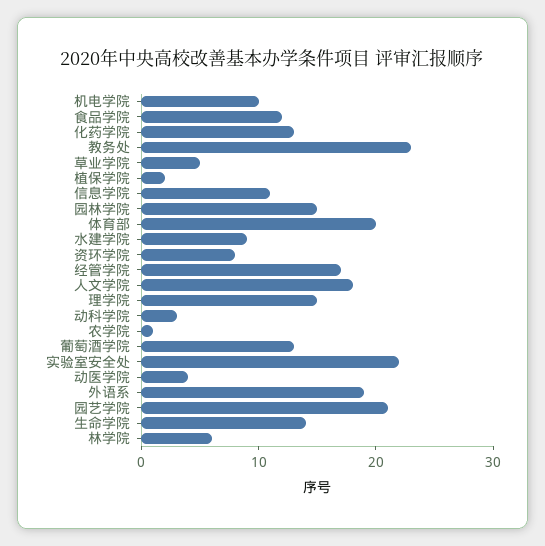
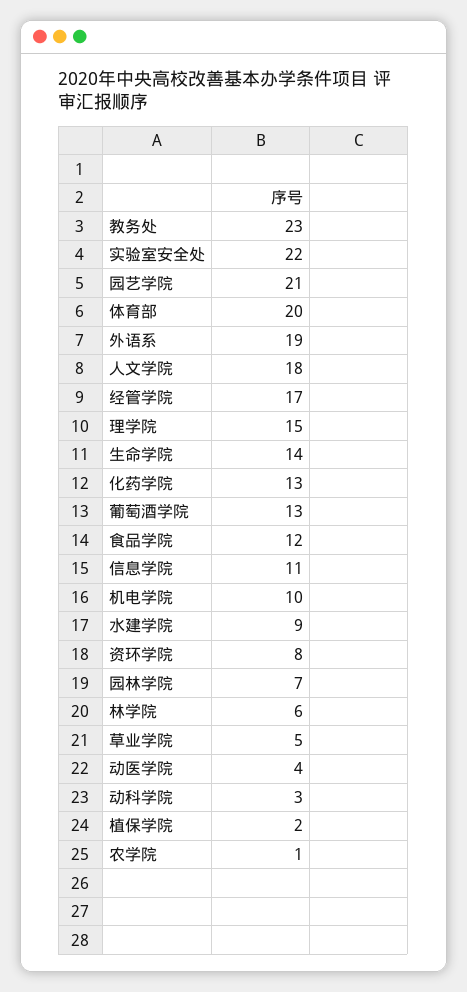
  {
    "机电学院": 10,
    "食品学院": 12,
    "化药学院": 13,
    "教务处": 23,
    "草业学院": 5,
    "植保学院": 2,
    "信息学院": 11,
-   "园林学院": 15,
+   "园林学院": 7,
    "体育部": 20,
    "水建学院": 9,
    "资环学院": 8,
    "经管学院": 17,
    "人文学院": 18,
    "理学院": 15,
    "动科学院": 3,
    "农学院": 1,
    "葡萄酒学院": 13,
    "实验室安全处": 22,
    "动医学院": 4,
    "外语系": 19,
    "园艺学院": 21,
    "生命学院": 14,
    "林学院": 6
  }

